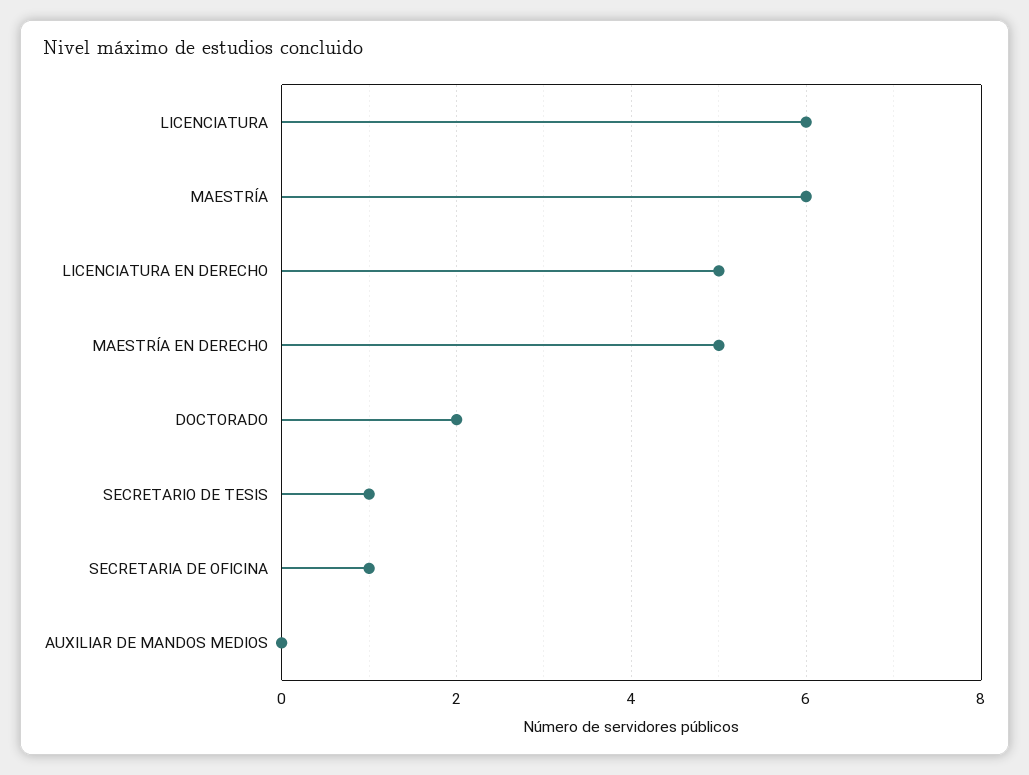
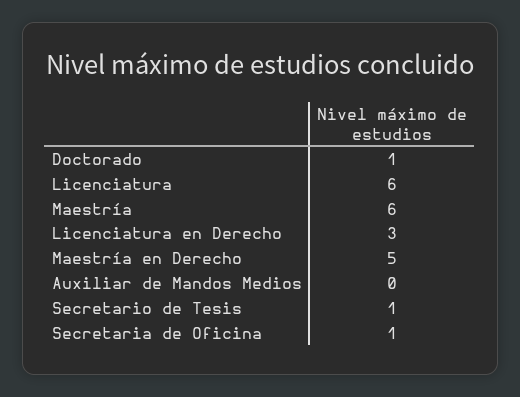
  {
    "LICENCIATURA": 6,
    "MAESTRÍA": 6,
-   "LICENCIATURA EN DERECHO": 5,
+   "LICENCIATURA EN DERECHO": 3,
    "MAESTRÍA EN DERECHO": 5,
-   "DOCTORADO": 2,
+   "DOCTORADO": 1,
    "SECRETARIO DE TESIS": 1,
    "SECRETARIA DE OFICINA": 1,
    "AUXILIAR DE MANDOS MEDIOS": 0
  }

